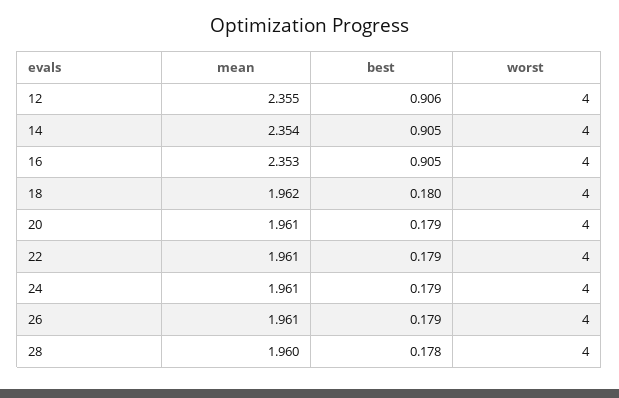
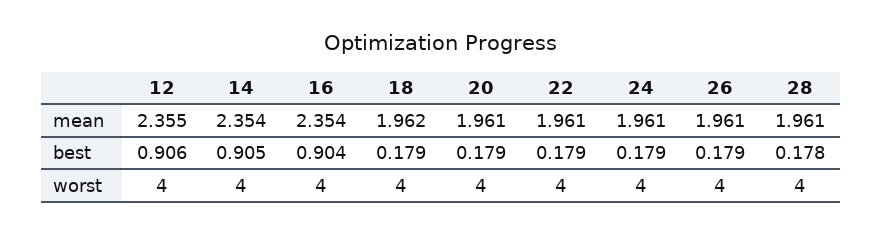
  {
    "mean": {
      "12": 2.355,
      "14": 2.354,
-     "16": 2.353,
+     "16": 2.354,
      "18": 1.962,
      "20": 1.961,
      "22": 1.961,
      "24": 1.961,
      "26": 1.961,
-     "28": 1.96
+     "28": 1.961
    },
    "best": {
      "12": 0.906,
      "14": 0.905,
-     "16": 0.905,
+     "16": 0.904,
-     "18": 0.18,
+     "18": 0.179,
      "20": 0.179,
      "22": 0.179,
      "24": 0.179,
      "26": 0.179,
      "28": 0.178
    },
    "worst": {
      "12": 4,
      "14": 4,
      "16": 4,
      "18": 4,
      "20": 4,
      "22": 4,
      "24": 4,
      "26": 4,
      "28": 4
    }
  }

